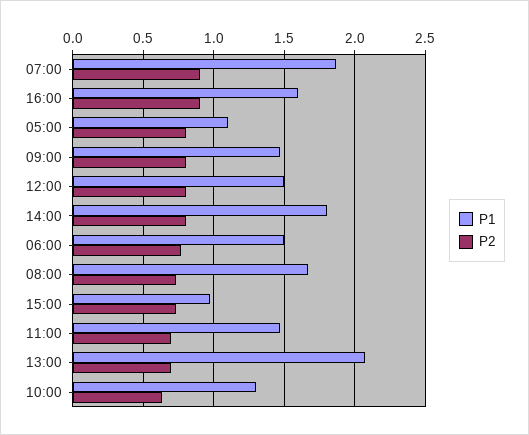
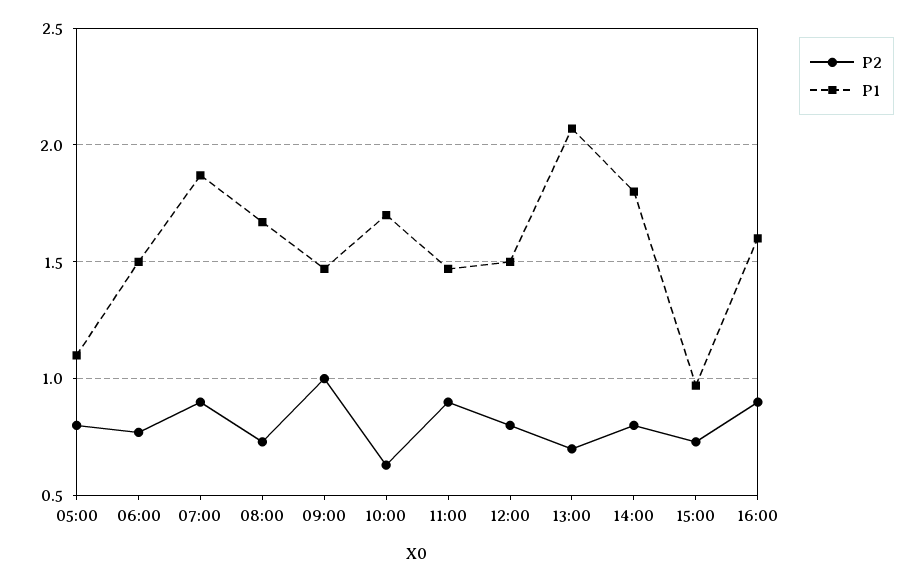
  {
    "P1": {
      "07:00": 1.85,
      "16:00": 1.6,
      "05:00": 1.1,
      "09:00": 1.45,
      "12:00": 1.5,
      "14:00": 1.8,
      "06:00": 1.5,
      "08:00": 1.65,
      "15:00": 0.95,
      "11:00": 1.45,
      "13:00": 2.05,
-     "10:00": 1.3
+     "10:00": 1.7
    },
    "P2": {
      "07:00": 0.9,
      "16:00": 0.9,
      "05:00": 0.8,
-     "09:00": 0.8,
+     "09:00": 1,
      "12:00": 0.8,
      "14:00": 0.8,
      "06:00": 0.75,
      "08:00": 0.75,
      "15:00": 0.75,
-     "11:00": 0.7,
+     "11:00": 0.9,
      "13:00": 0.7,
      "10:00": 0.65
    }
  }

